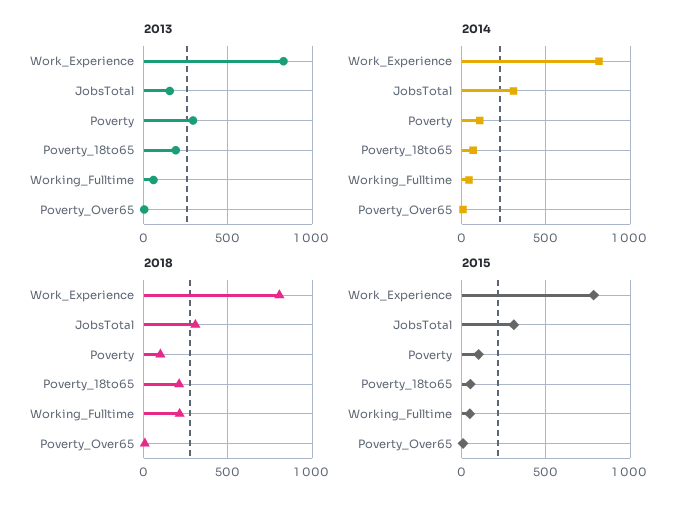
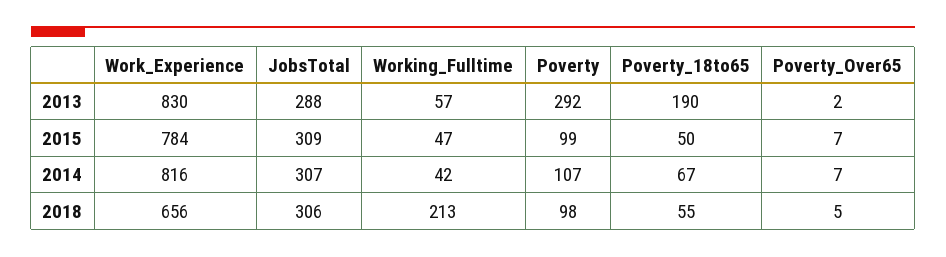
  {
    "2013": {
      "Work_Experience": 830,
-     "JobsTotal": 150,
+     "JobsTotal": 288,
      "Poverty": 292,
      "Poverty_18to65": 190,
      "Working_Fulltime": 57,
      "Poverty_Over65": 2
    },
    "2014": {
      "Work_Experience": 816,
      "JobsTotal": 307,
      "Poverty": 107,
      "Poverty_18to65": 67,
      "Working_Fulltime": 42,
      "Poverty_Over65": 7
    },
    "2018": {
-     "Work_Experience": 800,
+     "Work_Experience": 656,
      "JobsTotal": 306,
      "Poverty": 98,
-     "Poverty_18to65": 200,
+     "Poverty_18to65": 55,
      "Working_Fulltime": 213,
      "Poverty_Over65": 5
    },
    "2015": {
      "Work_Experience": 784,
      "JobsTotal": 309,
      "Poverty": 99,
      "Poverty_18to65": 50,
      "Working_Fulltime": 47,
      "Poverty_Over65": 7
    }
  }

